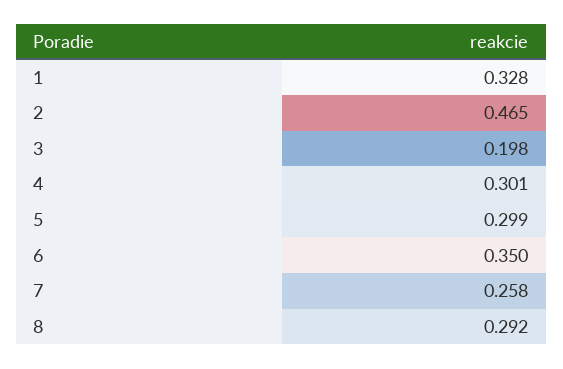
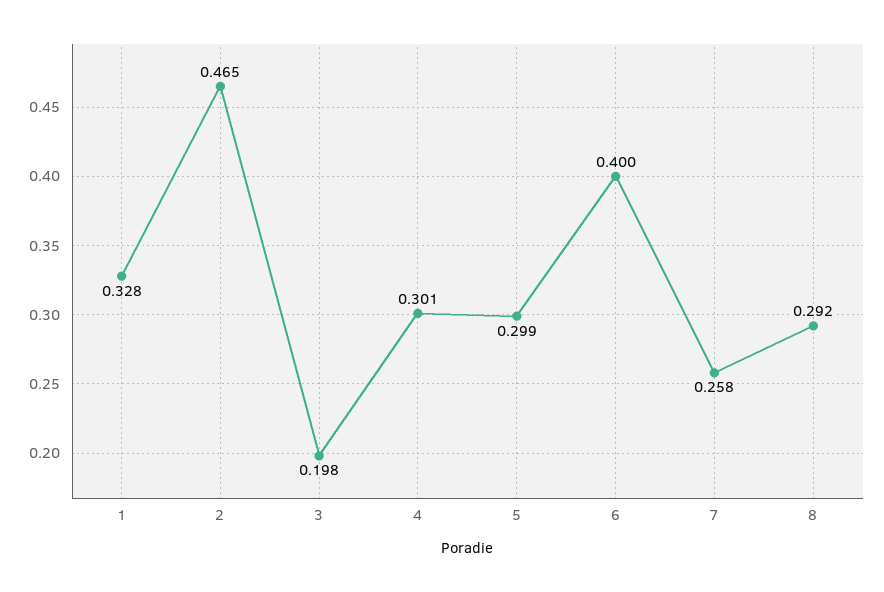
  {
    "1": 0.328,
    "2": 0.465,
    "3": 0.198,
    "4": 0.301,
    "5": 0.299,
-   "6": 0.35,
+   "6": 0.4,
    "7": 0.258,
    "8": 0.292
  }

